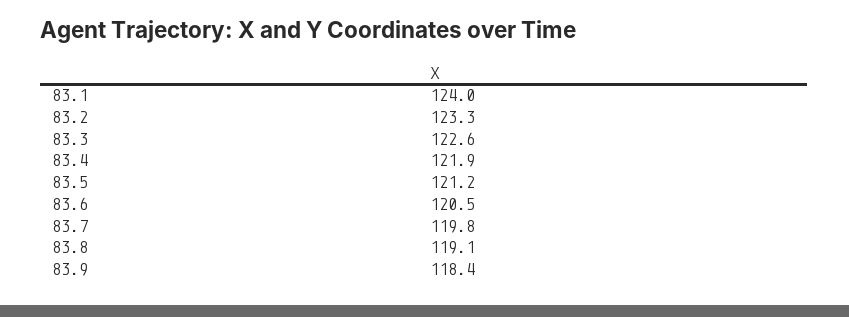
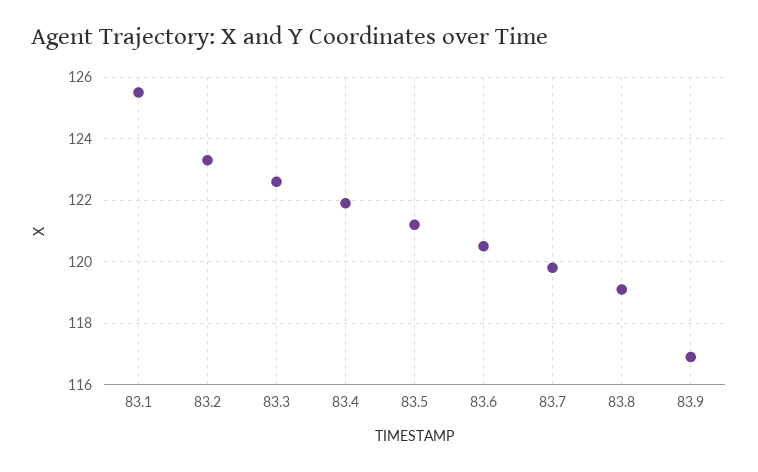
  {
-   "83.1": 124,
+   "83.1": 125.5,
    "83.2": 123.3,
    "83.3": 122.6,
    "83.4": 121.9,
    "83.5": 121.2,
    "83.6": 120.5,
    "83.7": 119.8,
    "83.8": 119.1,
-   "83.9": 118.4
+   "83.9": 117
  }

